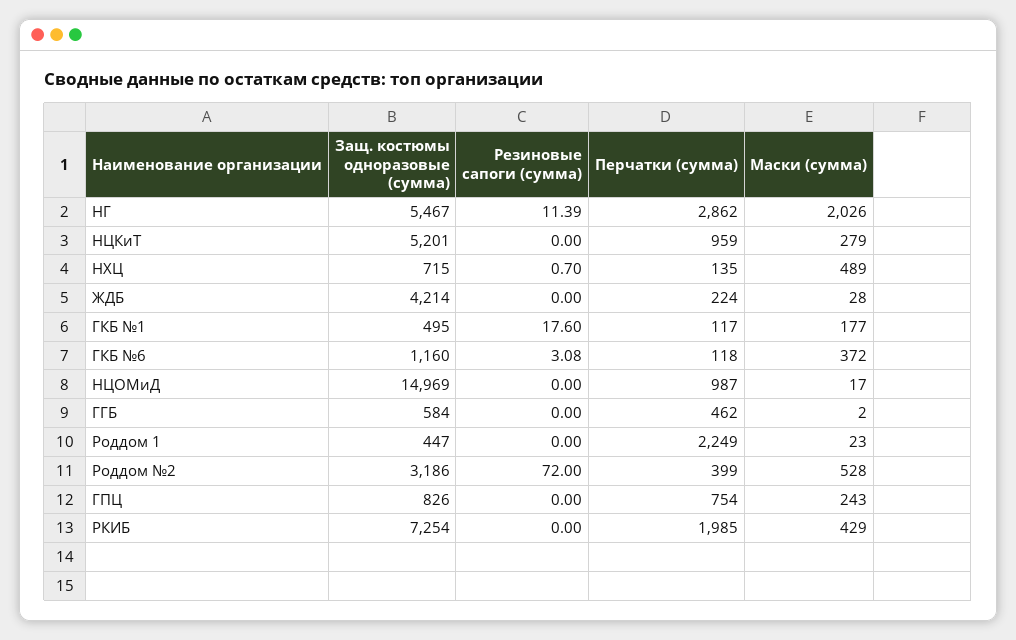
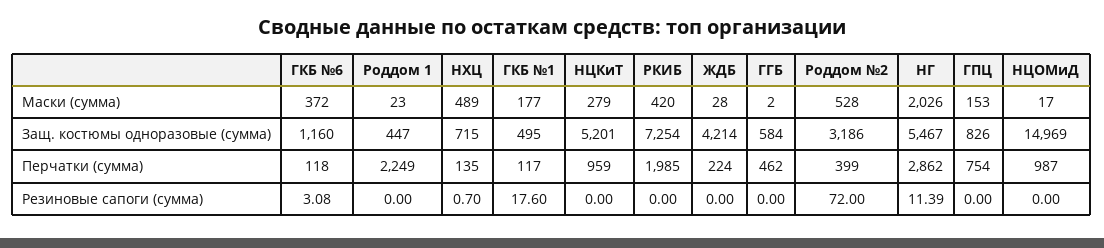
  {
    "Защ. костюмы одноразовые (сумма)": {
      "НГ": 5467,
      "НЦКиТ": 5201,
      "НХЦ": 715,
      "ЖДБ": 4214,
      "ГКБ №1": 495,
      "ГКБ №6": 1160,
      "НЦОМиД": 14969,
      "ГГБ": 584,
      "Роддом 1": 447,
      "Роддом №2": 3186,
      "ГПЦ": 826,
      "РКИБ": 7254
    },
    "Резиновые сапоги (сумма)": {
      "НГ": 11.39,
      "НЦКиТ": 0,
      "НХЦ": 0.7,
      "ЖДБ": 0,
      "ГКБ №1": 17.6,
      "ГКБ №6": 3.08,
      "НЦОМиД": 0,
      "ГГБ": 0,
      "Роддом 1": 0,
      "Роддом №2": 72,
      "ГПЦ": 0,
      "РКИБ": 0
    },
    "Перчатки (сумма)": {
      "НГ": 2862,
      "НЦКиТ": 959,
      "НХЦ": 135,
      "ЖДБ": 224,
      "ГКБ №1": 117,
      "ГКБ №6": 118,
      "НЦОМиД": 987,
      "ГГБ": 462,
      "Роддом 1": 2249,
      "Роддом №2": 399,
      "ГПЦ": 754,
      "РКИБ": 1985
    },
    "Маски (сумма)": {
      "НГ": 2026,
      "НЦКиТ": 279,
      "НХЦ": 489,
      "ЖДБ": 28,
      "ГКБ №1": 177,
      "ГКБ №6": 372,
      "НЦОМиД": 17,
      "ГГБ": 2,
      "Роддом 1": 23,
      "Роддом №2": 528,
-     "ГПЦ": 243,
+     "ГПЦ": 153,
-     "РКИБ": 429
+     "РКИБ": 420
    }
  }

